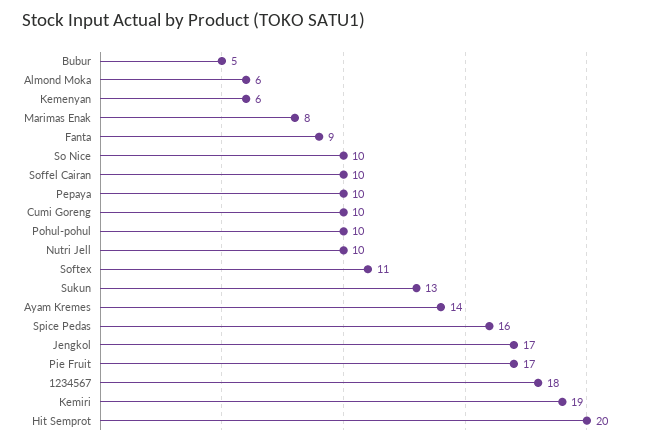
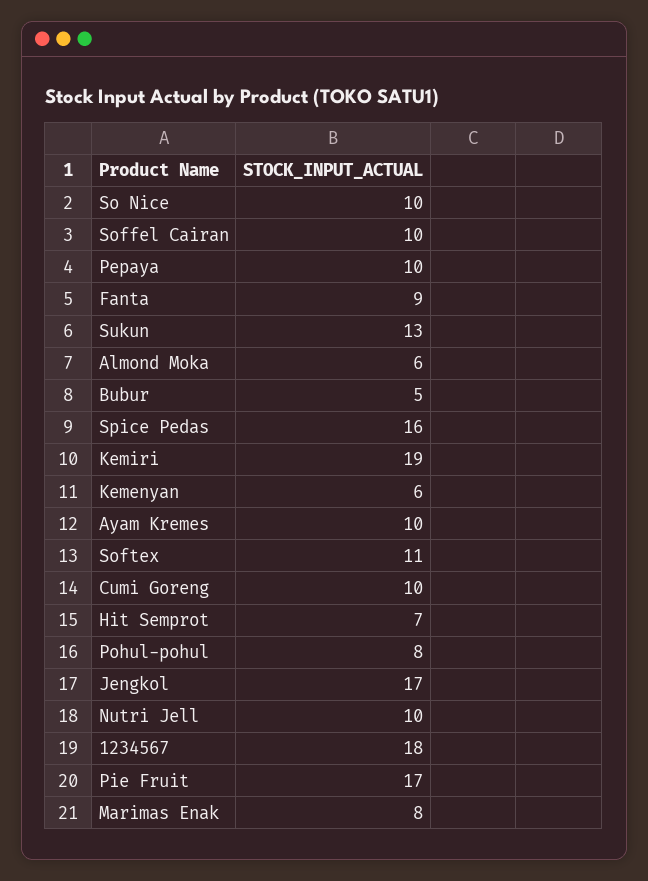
  {
    "Bubur": 5,
    "Almond Moka": 6,
    "Kemenyan": 6,
    "Marimas Enak": 8,
    "Fanta": 9,
    "So Nice": 10,
    "Soffel Cairan": 10,
    "Pepaya": 10,
    "Cumi Goreng": 10,
-   "Pohul-pohul": 10,
+   "Pohul-pohul": 8,
    "Nutri Jell": 10,
    "Softex": 11,
    "Sukun": 13,
-   "Ayam Kremes": 14,
+   "Ayam Kremes": 10,
    "Spice Pedas": 16,
    "Jengkol": 17,
    "Pie Fruit": 17,
    "1234567": 18,
    "Kemiri": 19,
-   "Hit Semprot": 20
+   "Hit Semprot": 7
  }

